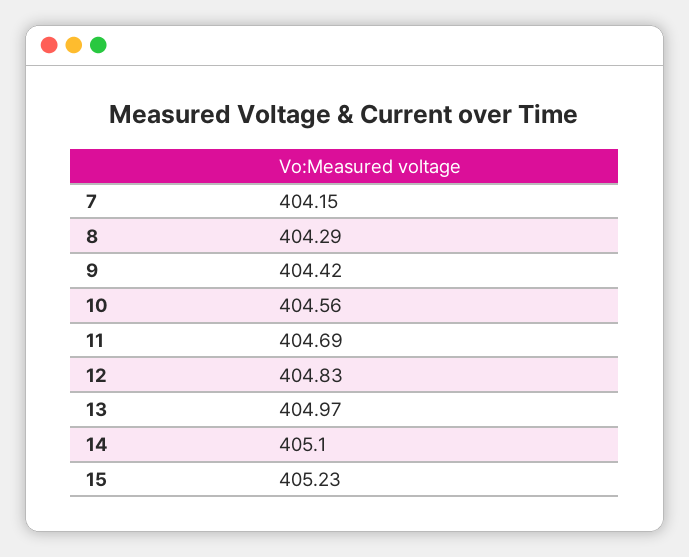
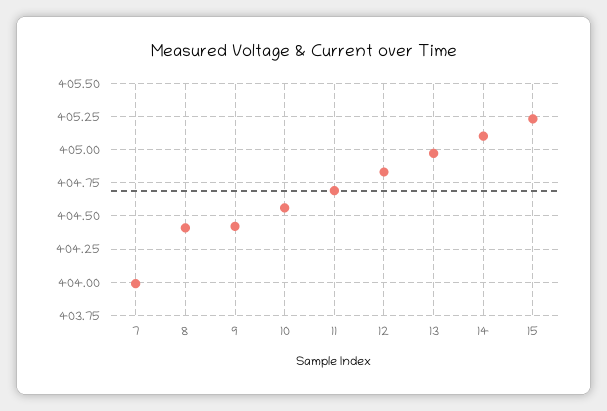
  {
-   "7": 404.15,
+   "7": 404,
-   "8": 404.29,
+   "8": 404.4,
    "9": 404.42,
    "10": 404.56,
    "11": 404.69,
    "12": 404.83,
    "13": 404.97,
    "14": 405.1,
    "15": 405.23
  }

